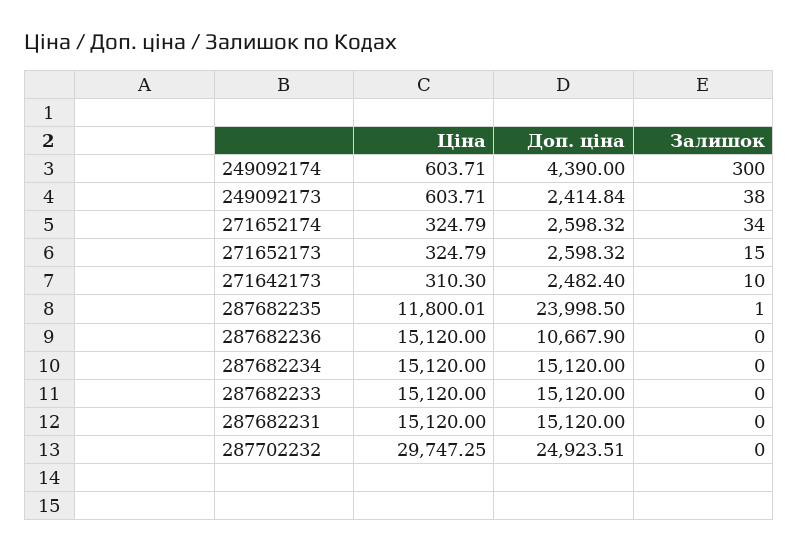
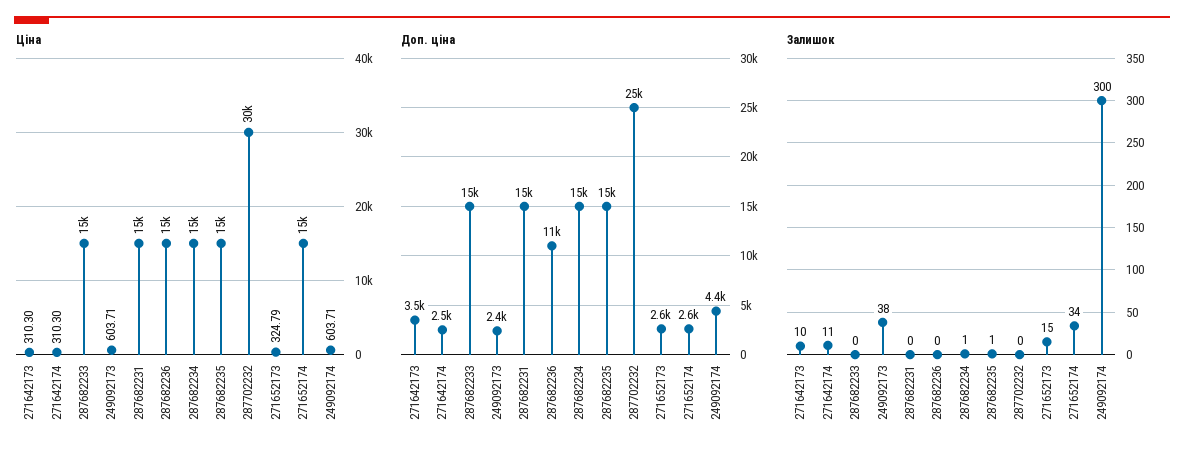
  {
    "Ціна": {
      "249092174": 603.71,
      "249092173": 603.71,
-     "271652174": 324.79,
+     "271652174": 15000,
      "271652173": 324.79,
      "271642173": 310.3,
-     "287682235": 11800.01,
+     "287682235": 15000,
      "287682236": 15120,
      "287682234": 15120,
      "287682233": 15120,
      "287682231": 15120,
-     "287702232": 29747.25
+     "287702232": 29747.25,
+     "271642174": 310.3
    },
    "Доп. ціна": {
      "249092174": 4390,
      "249092173": 2414.84,
      "271652174": 2598.32,
      "271652173": 2598.32,
-     "271642173": 2482.4,
+     "271642173": 3500,
-     "287682235": 23998.5,
+     "287682235": 15000,
      "287682236": 10667.9,
      "287682234": 15120,
      "287682233": 15120,
      "287682231": 15120,
-     "287702232": 24923.51
+     "287702232": 24923.51,
+     "271642174": 2500
    },
    "Залишок": {
      "249092174": 300,
      "249092173": 38,
      "271652174": 34,
      "271652173": 15,
      "271642173": 10,
      "287682235": 1,
      "287682236": 0,
-     "287682234": 0,
+     "287682234": 1,
      "287682233": 0,
      "287682231": 0,
-     "287702232": 0
+     "287702232": 0,
+     "271642174": 11
    }
  }

